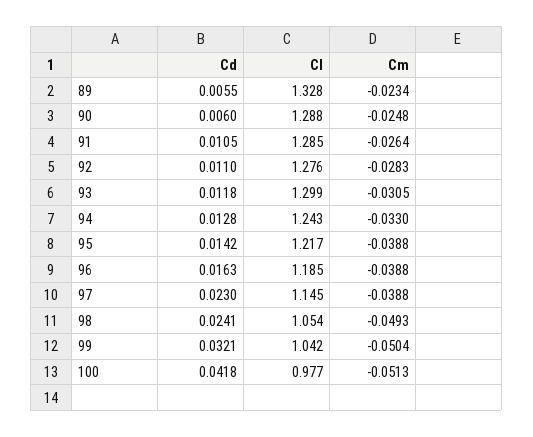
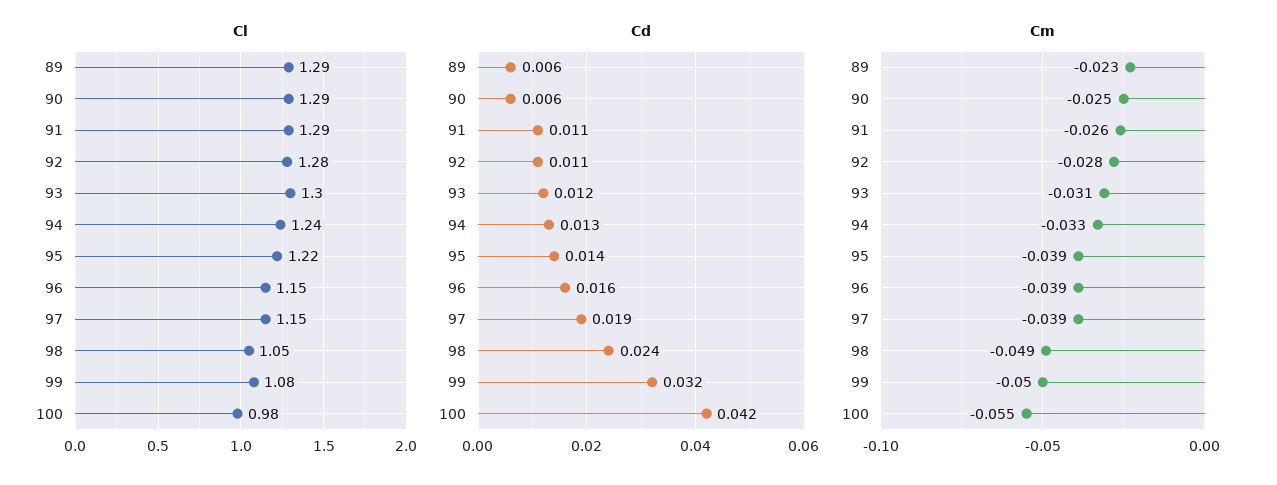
  {
    "Cd": {
      "89": 0.0055,
      "90": 0.006,
      "91": 0.0105,
      "92": 0.011,
      "93": 0.0118,
      "94": 0.0128,
      "95": 0.0142,
      "96": 0.0163,
-     "97": 0.023,
+     "97": 0.019,
      "98": 0.0241,
      "99": 0.0321,
      "100": 0.0418
    },
    "Cl": {
-     "89": 1.328,
+     "89": 1.29,
      "90": 1.288,
      "91": 1.285,
      "92": 1.276,
      "93": 1.299,
      "94": 1.243,
      "95": 1.217,
-     "96": 1.185,
+     "96": 1.15,
      "97": 1.145,
      "98": 1.054,
-     "99": 1.042,
+     "99": 1.08,
      "100": 0.977
    },
    "Cm": {
      "89": -0.0234,
      "90": -0.0248,
      "91": -0.0264,
      "92": -0.0283,
      "93": -0.0305,
      "94": -0.033,
      "95": -0.0388,
      "96": -0.0388,
      "97": -0.0388,
      "98": -0.0493,
      "99": -0.0504,
-     "100": -0.0513
+     "100": -0.055
    }
  }

